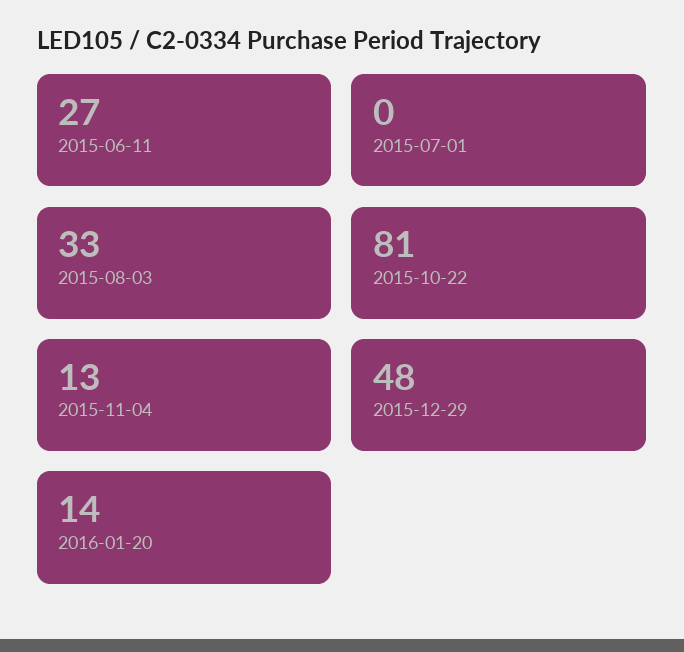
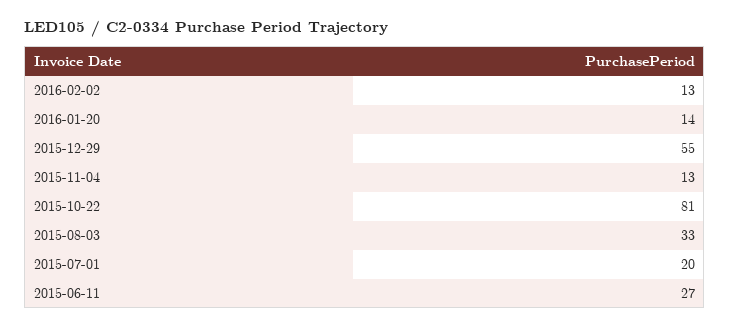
  {
    "2015-06-11": 27,
-   "2015-07-01": 0,
+   "2015-07-01": 20,
    "2015-08-03": 33,
    "2015-10-22": 81,
    "2015-11-04": 13,
-   "2015-12-29": 48,
+   "2015-12-29": 55,
-   "2016-01-20": 14
+   "2016-01-20": 14,
+   "2016-02-02": 13
  }

